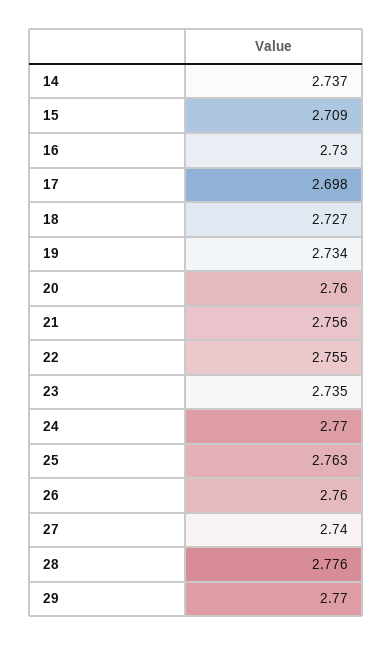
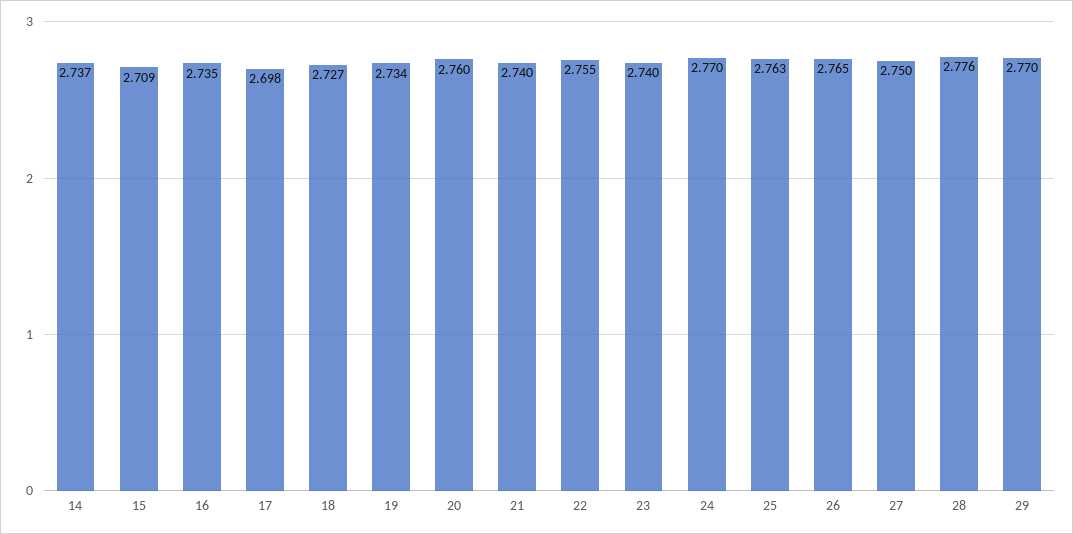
  {
    "14": 2.737,
    "15": 2.709,
-   "16": 2.73,
+   "16": 2.735,
    "17": 2.698,
    "18": 2.727,
    "19": 2.734,
    "20": 2.76,
-   "21": 2.756,
+   "21": 2.74,
    "22": 2.755,
-   "23": 2.735,
+   "23": 2.74,
    "24": 2.77,
    "25": 2.763,
-   "26": 2.76,
+   "26": 2.765,
-   "27": 2.74,
+   "27": 2.75,
    "28": 2.776,
    "29": 2.77
  }

